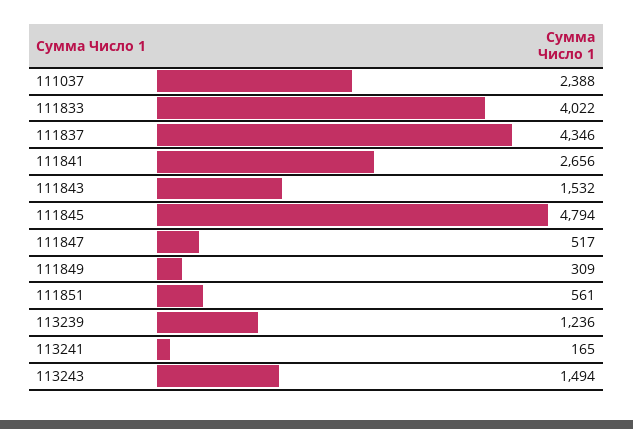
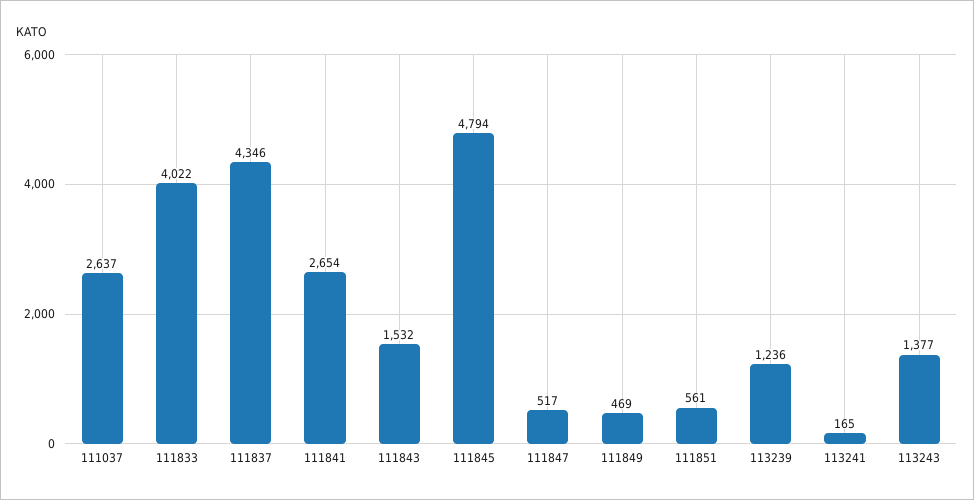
  {
-   "111037": 2388,
+   "111037": 2637,
    "111833": 4022,
    "111837": 4346,
-   "111841": 2656,
+   "111841": 2654,
    "111843": 1532,
    "111845": 4794,
    "111847": 517,
-   "111849": 309,
+   "111849": 469,
    "111851": 561,
    "113239": 1236,
    "113241": 165,
-   "113243": 1494
+   "113243": 1377
  }

